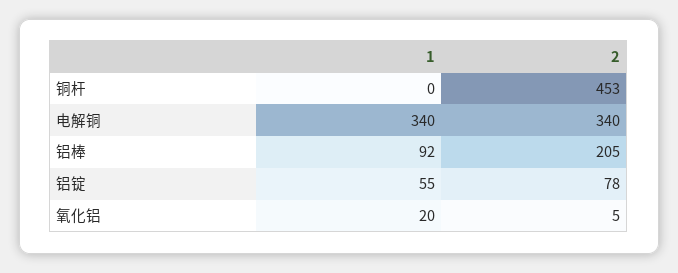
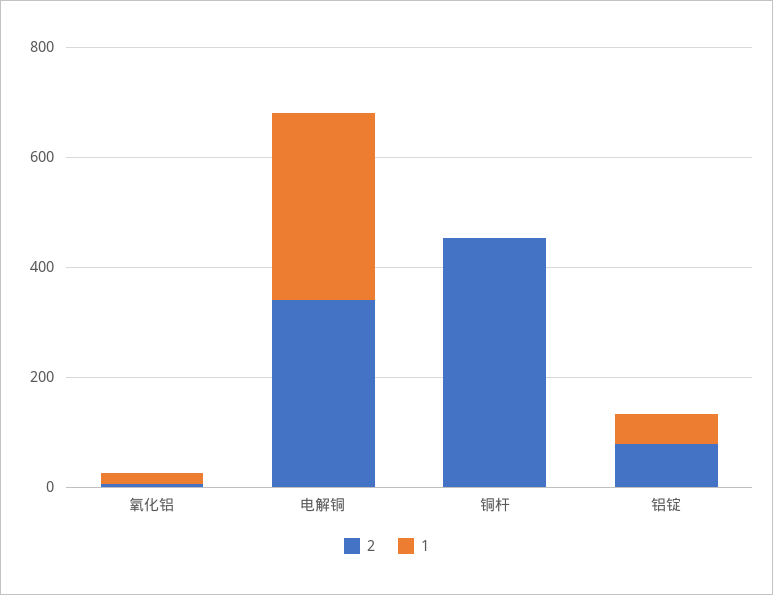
  {
    "1": {
      "铜杆": 0,
      "电解铜": 340,
-     "铝棒": 92,
      "铝锭": 55,
      "氧化铝": 20
    },
    "2": {
      "铜杆": 453,
      "电解铜": 340,
-     "铝棒": 205,
      "铝锭": 78,
      "氧化铝": 5
    }
  }

